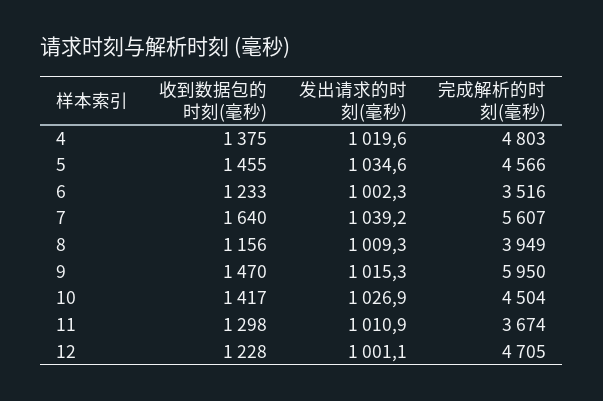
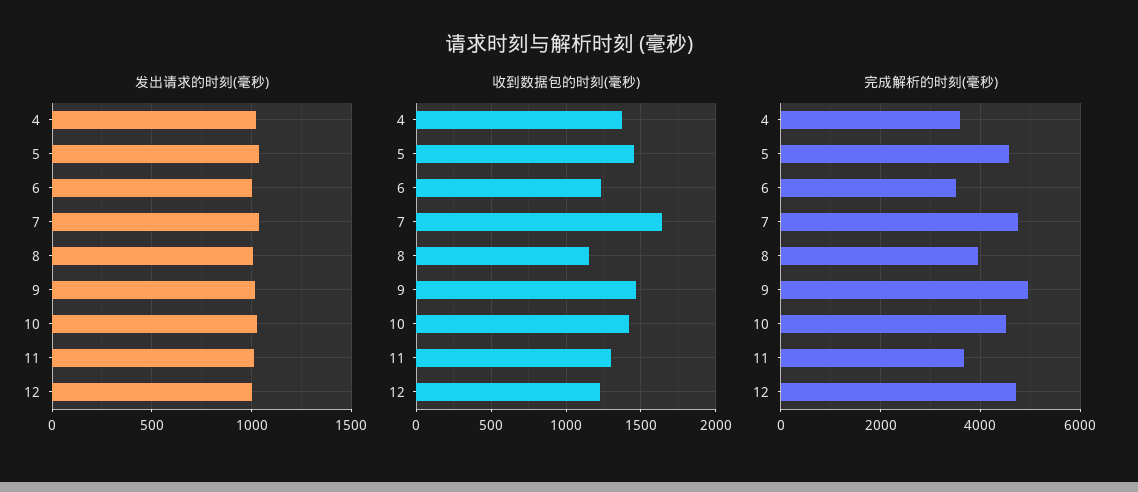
  {
    "收到数据包的时刻(毫秒)": {
      "4": 1375,
      "5": 1455,
      "6": 1233,
      "7": 1640,
      "8": 1156,
      "9": 1470,
      "10": 1417,
      "11": 1298,
      "12": 1228
    },
    "发出请求的时刻(毫秒)": {
      "4": 1019.6,
      "5": 1034.6,
      "6": 1002.3,
      "7": 1039.2,
      "8": 1009.3,
      "9": 1015.3,
      "10": 1026.9,
      "11": 1010.9,
      "12": 1001.1
    },
    "完成解析的时刻(毫秒)": {
-     "4": 4803,
+     "4": 3600,
      "5": 4566,
      "6": 3516,
-     "7": 5607,
+     "7": 4800,
      "8": 3949,
-     "9": 5950,
+     "9": 5000,
      "10": 4504,
      "11": 3674,
      "12": 4705
    }
  }

